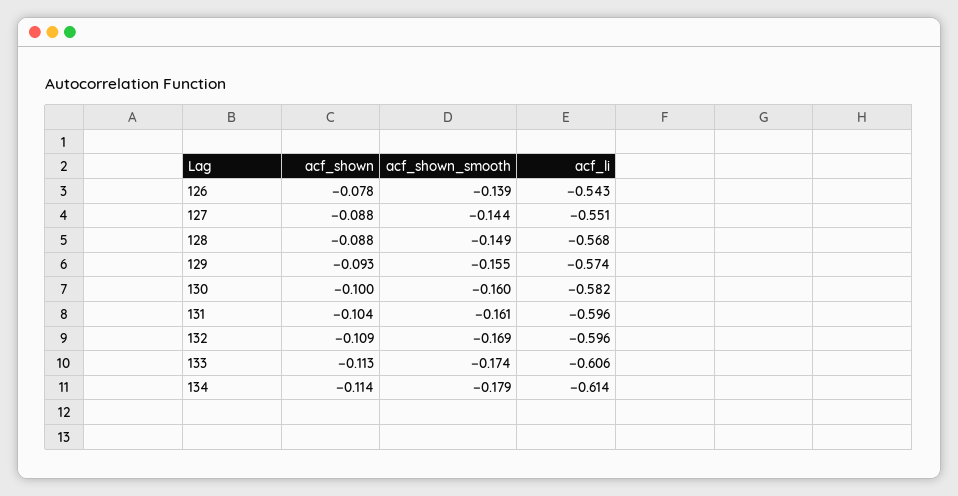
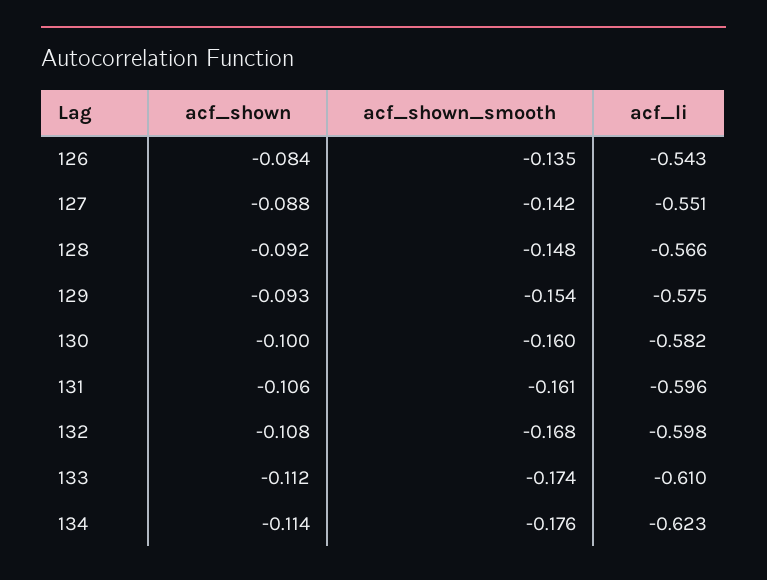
  {
    "acf_shown": {
-     "126": -0.078,
+     "126": -0.084,
      "127": -0.088,
-     "128": -0.088,
+     "128": -0.092,
      "129": -0.093,
      "130": -0.1,
-     "131": -0.104,
+     "131": -0.106,
-     "132": -0.109,
+     "132": -0.108,
-     "133": -0.113,
+     "133": -0.112,
      "134": -0.114
    },
    "acf_shown_smooth": {
-     "126": -0.139,
+     "126": -0.135,
-     "127": -0.144,
+     "127": -0.142,
-     "128": -0.149,
+     "128": -0.148,
-     "129": -0.155,
+     "129": -0.154,
      "130": -0.16,
      "131": -0.161,
-     "132": -0.169,
+     "132": -0.168,
      "133": -0.174,
-     "134": -0.179
+     "134": -0.176
    },
    "acf_li": {
      "126": -0.543,
      "127": -0.551,
-     "128": -0.568,
+     "128": -0.566,
-     "129": -0.574,
+     "129": -0.575,
      "130": -0.582,
      "131": -0.596,
-     "132": -0.596,
+     "132": -0.598,
-     "133": -0.606,
+     "133": -0.61,
-     "134": -0.614
+     "134": -0.623
    }
  }

